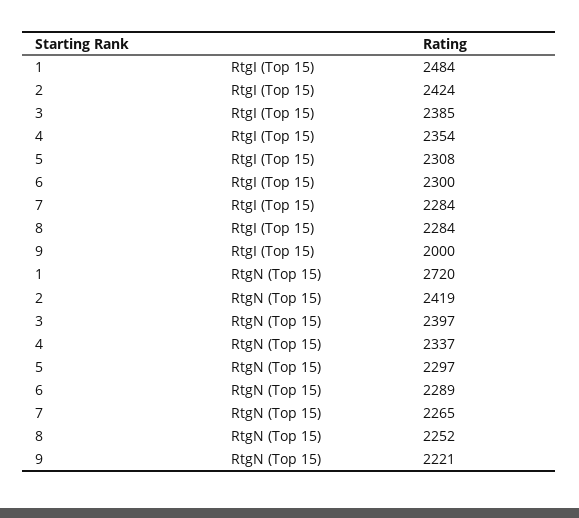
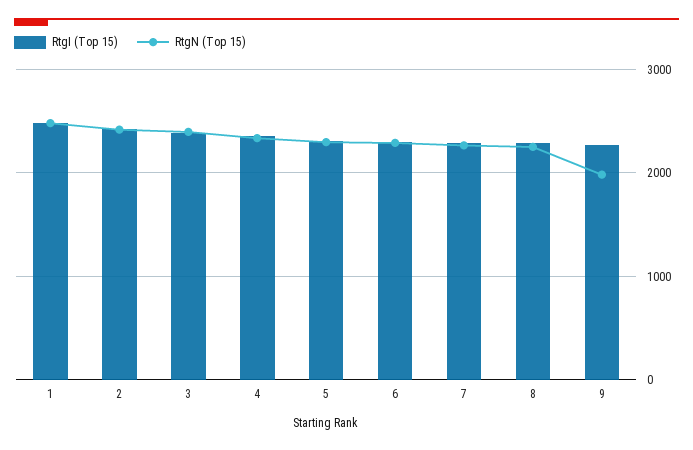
  {
    "RtgI (Top 15)": {
      "1": 2484,
      "2": 2424,
      "3": 2385,
      "4": 2354,
      "5": 2308,
      "6": 2300,
      "7": 2284,
      "8": 2284,
-     "9": 2000
+     "9": 2300
    },
    "RtgN (Top 15)": {
-     "1": 2720,
+     "1": 2500,
      "2": 2419,
      "3": 2397,
      "4": 2337,
      "5": 2297,
      "6": 2289,
      "7": 2265,
      "8": 2252,
-     "9": 2221
+     "9": 2000
    }
  }

